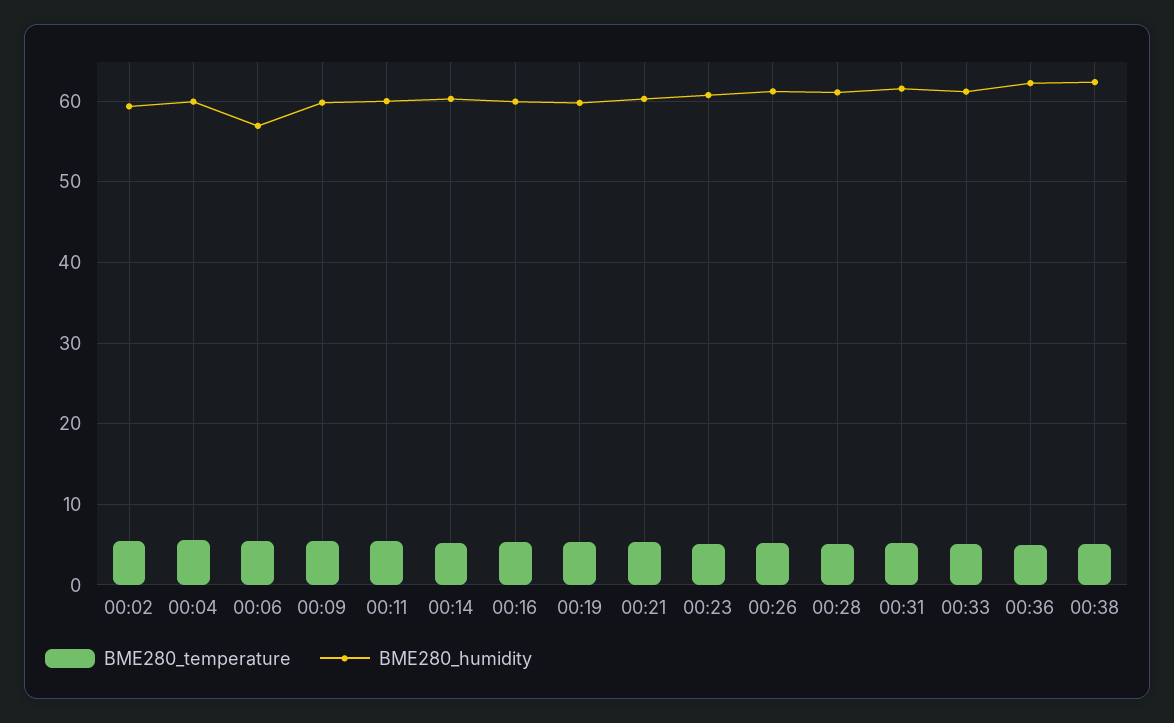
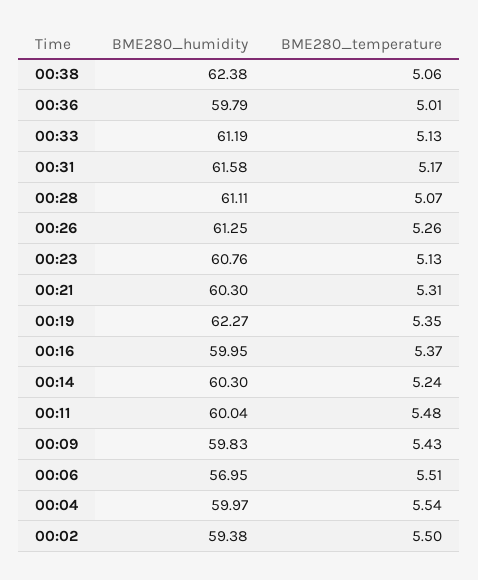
  {
    "BME280_temperature": {
      "00:02": 5.5,
      "00:04": 5.54,
      "00:06": 5.51,
      "00:09": 5.43,
      "00:11": 5.48,
      "00:14": 5.24,
      "00:16": 5.37,
      "00:19": 5.35,
      "00:21": 5.31,
      "00:23": 5.13,
      "00:26": 5.26,
      "00:28": 5.07,
      "00:31": 5.17,
      "00:33": 5.13,
      "00:36": 5.01,
      "00:38": 5.06
    },
    "BME280_humidity": {
      "00:02": 59.38,
      "00:04": 59.97,
      "00:06": 56.95,
      "00:09": 59.83,
      "00:11": 60.04,
      "00:14": 60.3,
      "00:16": 59.95,
-     "00:19": 60,
+     "00:19": 62.27,
      "00:21": 60.3,
      "00:23": 60.76,
      "00:26": 61.25,
      "00:28": 61.11,
      "00:31": 61.58,
      "00:33": 61.19,
-     "00:36": 62,
+     "00:36": 59.79,
      "00:38": 62.38
    }
  }

